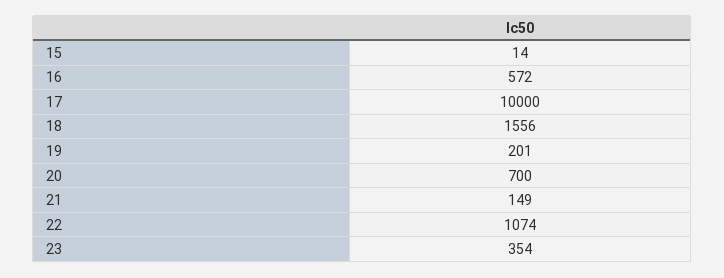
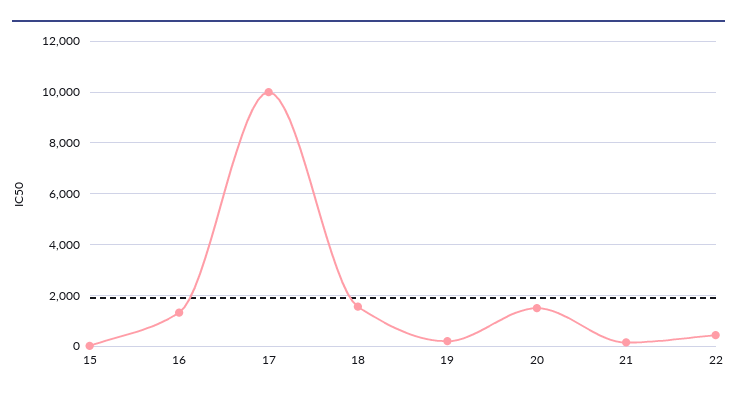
  {
    "15": 14,
-   "16": 572,
+   "16": 1250,
    "17": 10000,
    "18": 1556,
    "19": 201,
-   "20": 700,
+   "20": 1500,
    "21": 149,
-   "22": 1074,
+   "22": 500
-   "23": 354
  }

